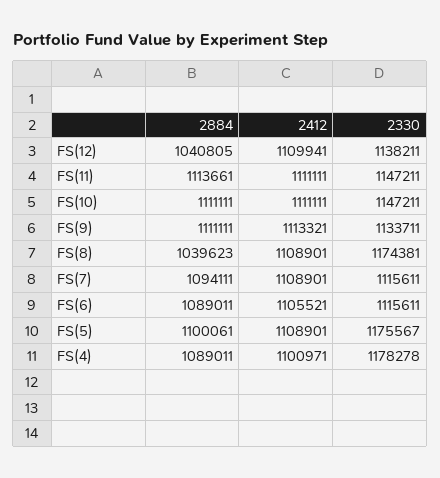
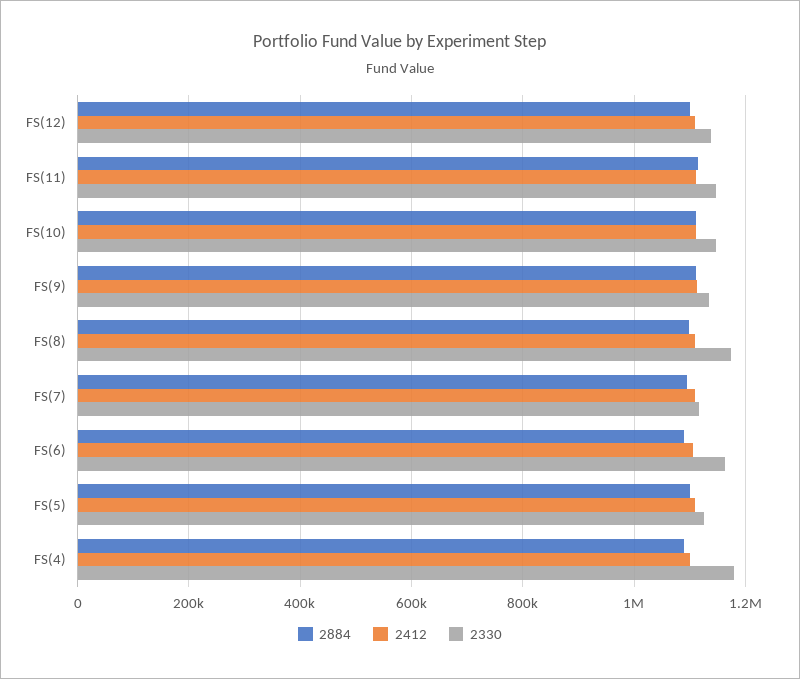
  {
    "2884": {
-     "FS(12)": 1040805,
+     "FS(12)": 1100000,
      "FS(11)": 1113661,
      "FS(10)": 1111111,
      "FS(9)": 1111111,
-     "FS(8)": 1039623,
+     "FS(8)": 1100000,
      "FS(7)": 1094111,
      "FS(6)": 1089011,
      "FS(5)": 1100061,
      "FS(4)": 1089011
    },
    "2412": {
      "FS(12)": 1109941,
      "FS(11)": 1111111,
      "FS(10)": 1111111,
      "FS(9)": 1113321,
      "FS(8)": 1108901,
      "FS(7)": 1108901,
      "FS(6)": 1105521,
      "FS(5)": 1108901,
      "FS(4)": 1100971
    },
    "2330": {
      "FS(12)": 1138211,
      "FS(11)": 1147211,
      "FS(10)": 1147211,
      "FS(9)": 1133711,
      "FS(8)": 1174381,
      "FS(7)": 1115611,
-     "FS(6)": 1115611,
+     "FS(6)": 1160000,
-     "FS(5)": 1175567,
+     "FS(5)": 1120000,
      "FS(4)": 1178278
    }
  }

